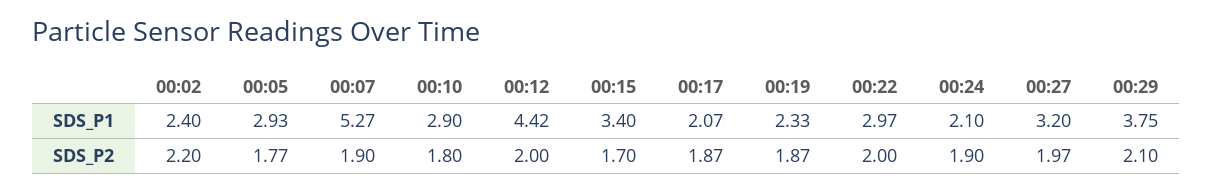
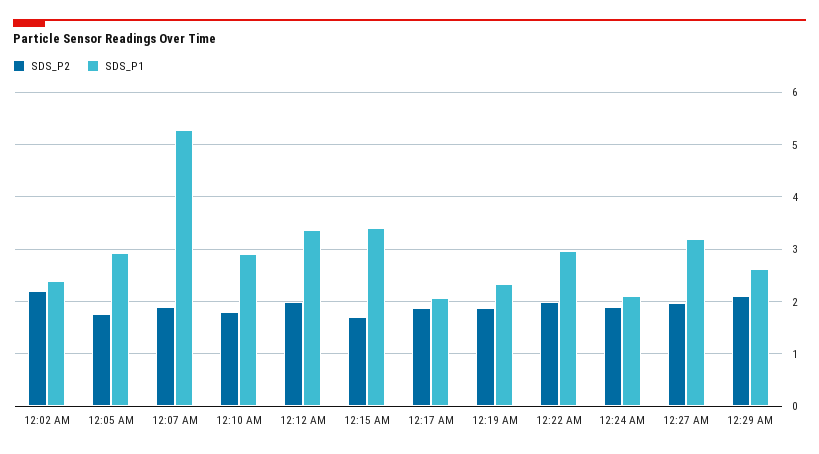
  {
    "SDS_P1": {
      "00:02": 2.4,
      "00:05": 2.93,
      "00:07": 5.27,
      "00:10": 2.9,
-     "00:12": 4.42,
+     "00:12": 3.4,
      "00:15": 3.4,
      "00:17": 2.07,
      "00:19": 2.33,
      "00:22": 2.97,
      "00:24": 2.1,
      "00:27": 3.2,
-     "00:29": 3.75
+     "00:29": 2.6
    },
    "SDS_P2": {
      "00:02": 2.2,
      "00:05": 1.77,
      "00:07": 1.9,
      "00:10": 1.8,
      "00:12": 2,
      "00:15": 1.7,
      "00:17": 1.87,
      "00:19": 1.87,
      "00:22": 2,
      "00:24": 1.9,
      "00:27": 1.97,
      "00:29": 2.1
    }
  }

